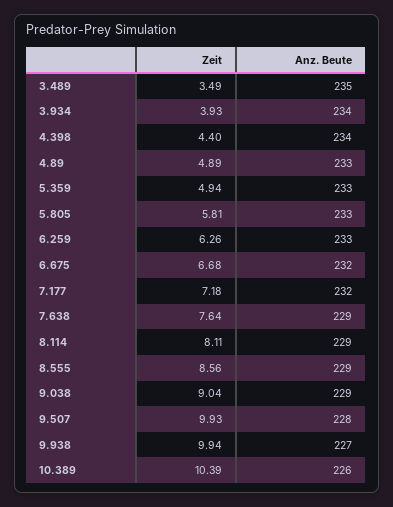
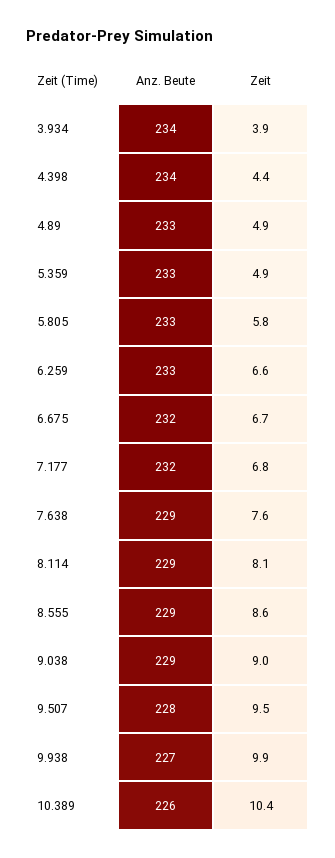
  {
    "Zeit": {
-     "3.489": 3.49,
      "3.934": 3.93,
      "4.398": 4.4,
      "4.89": 4.89,
      "5.359": 4.94,
      "5.805": 5.81,
-     "6.259": 6.26,
+     "6.259": 6.6,
      "6.675": 6.68,
-     "7.177": 7.18,
+     "7.177": 6.8,
      "7.638": 7.64,
      "8.114": 8.11,
      "8.555": 8.56,
      "9.038": 9.04,
-     "9.507": 9.93,
+     "9.507": 9.5,
      "9.938": 9.94,
      "10.389": 10.39
    },
    "Anz. Beute": {
-     "3.489": 235,
      "3.934": 234,
      "4.398": 234,
      "4.89": 233,
      "5.359": 233,
      "5.805": 233,
      "6.259": 233,
      "6.675": 232,
      "7.177": 232,
      "7.638": 229,
      "8.114": 229,
      "8.555": 229,
      "9.038": 229,
      "9.507": 228,
      "9.938": 227,
      "10.389": 226
    }
  }

